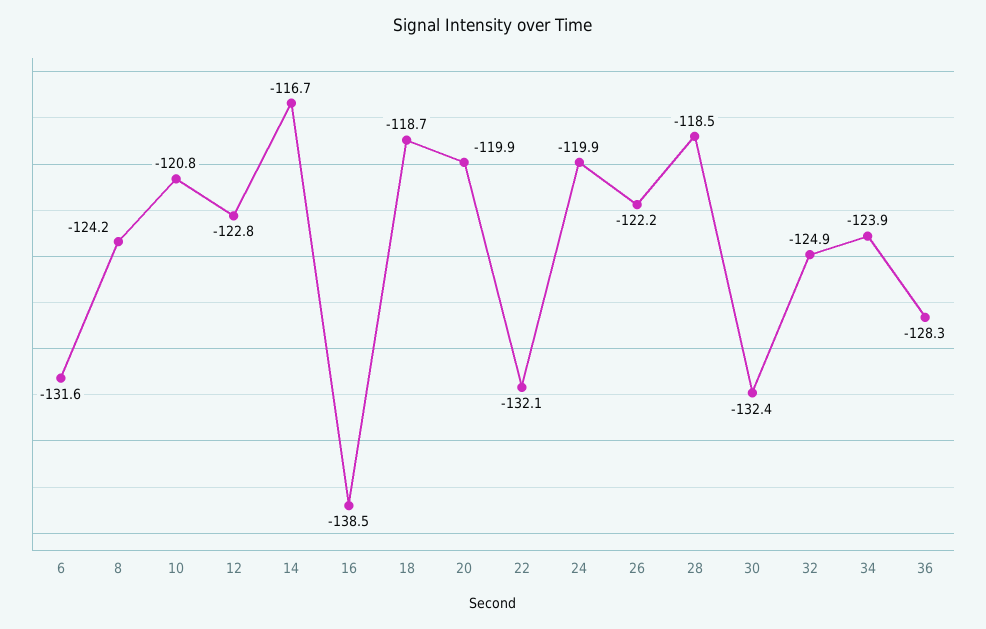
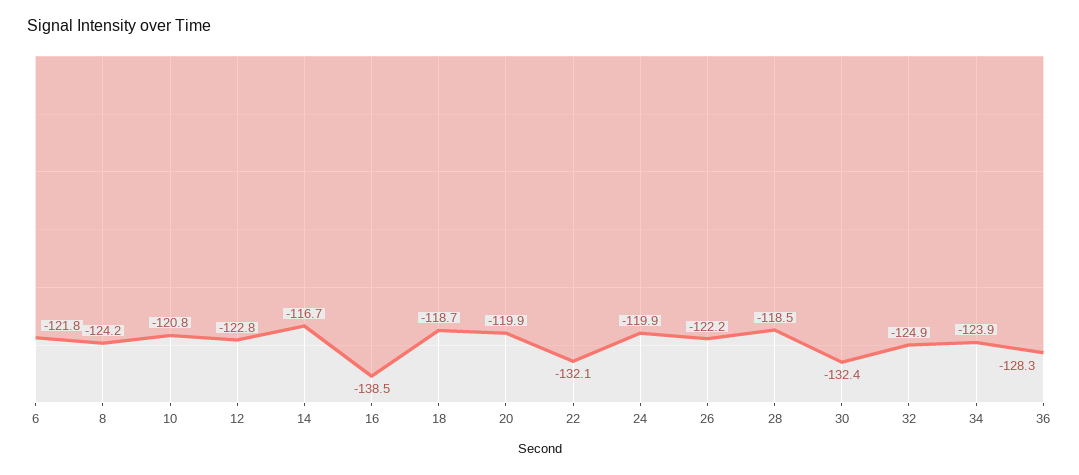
  {
-   "6": -131.6,
+   "6": -121.8,
    "8": -124.2,
    "10": -120.8,
    "12": -122.8,
    "14": -116.7,
    "16": -138.5,
    "18": -118.7,
    "20": -119.9,
    "22": -132.1,
    "24": -119.9,
    "26": -122.2,
    "28": -118.5,
    "30": -132.4,
    "32": -124.9,
    "34": -123.9,
    "36": -128.3
  }

